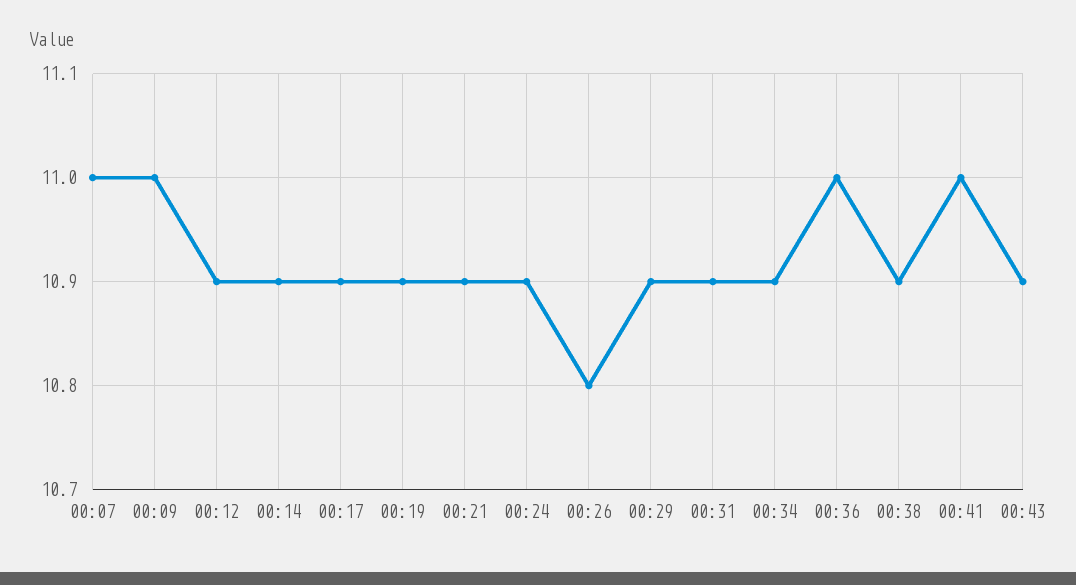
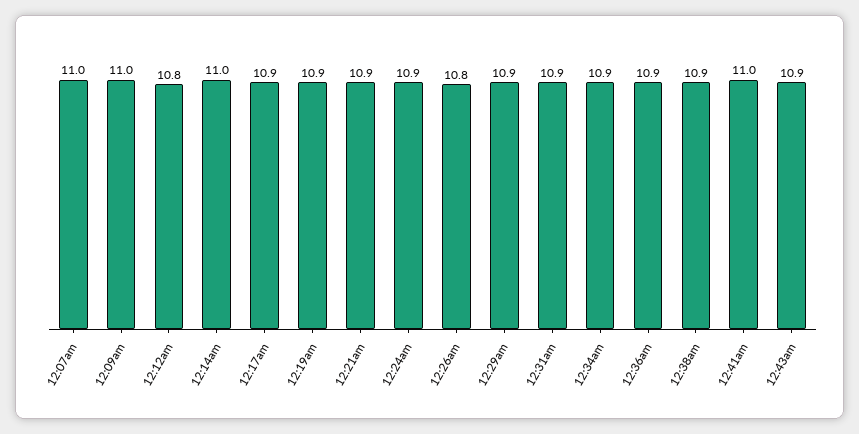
  {
    "00:07": 11,
    "00:09": 11,
-   "00:12": 10.9,
+   "00:12": 10.8,
-   "00:14": 10.9,
+   "00:14": 11,
    "00:17": 10.9,
    "00:19": 10.9,
    "00:21": 10.9,
    "00:24": 10.9,
    "00:26": 10.8,
    "00:29": 10.9,
    "00:31": 10.9,
    "00:34": 10.9,
-   "00:36": 11,
+   "00:36": 10.9,
    "00:38": 10.9,
    "00:41": 11,
    "00:43": 10.9
  }

